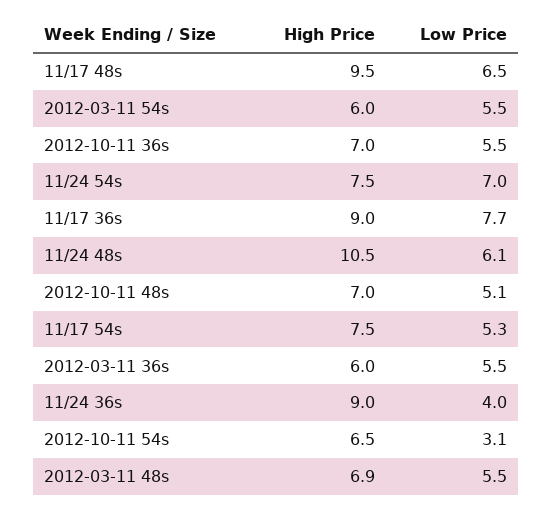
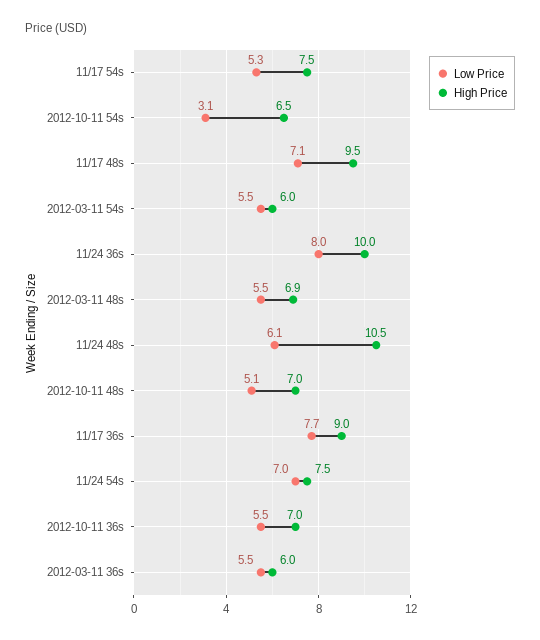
  {
    "High Price": {
      "11/17 48s": 9.5,
      "2012-03-11 54s": 6,
      "2012-10-11 36s": 7,
      "11/24 54s": 7.5,
      "11/17 36s": 9,
      "11/24 48s": 10.5,
      "2012-10-11 48s": 7,
      "11/17 54s": 7.5,
      "2012-03-11 36s": 6,
-     "11/24 36s": 9,
+     "11/24 36s": 10,
      "2012-10-11 54s": 6.5,
      "2012-03-11 48s": 6.9
    },
    "Low Price": {
-     "11/17 48s": 6.5,
+     "11/17 48s": 7.1,
      "2012-03-11 54s": 5.5,
      "2012-10-11 36s": 5.5,
      "11/24 54s": 7,
      "11/17 36s": 7.7,
      "11/24 48s": 6.1,
      "2012-10-11 48s": 5.1,
      "11/17 54s": 5.3,
      "2012-03-11 36s": 5.5,
-     "11/24 36s": 4,
+     "11/24 36s": 8,
      "2012-10-11 54s": 3.1,
      "2012-03-11 48s": 5.5
    }
  }

